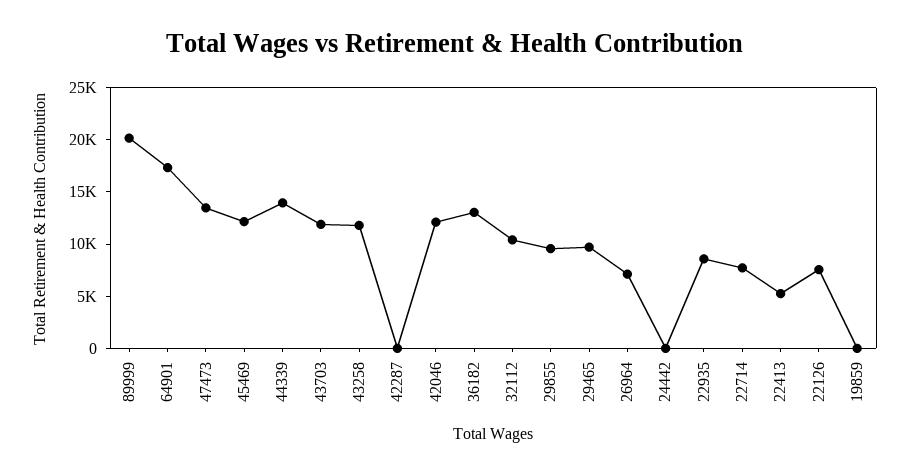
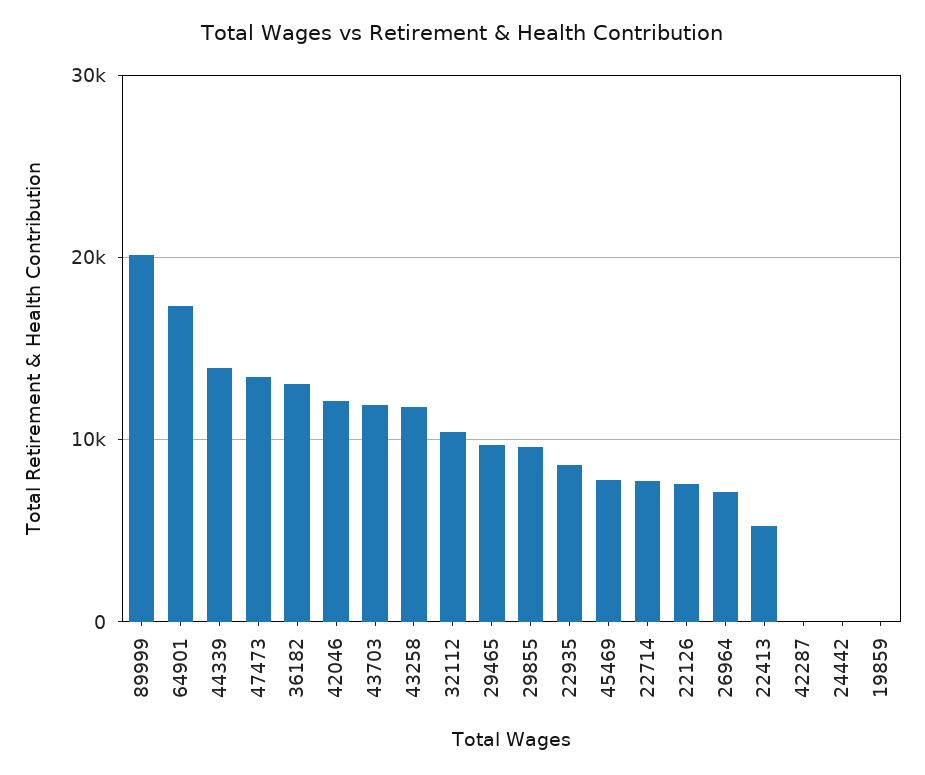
  {
    "89999": 20000,
    "64901": 17000,
    "47473": 13000,
-   "45469": 12000,
+   "45469": 8000,
    "44339": 14000,
    "43703": 12000,
    "43258": 12000,
    "42287": 0,
    "42046": 12000,
    "36182": 13000,
    "32112": 10000,
    "29855": 10000,
    "29465": 10000,
    "26964": 7000,
    "24442": 0,
    "22935": 9000,
    "22714": 8000,
    "22413": 5000,
    "22126": 8000,
    "19859": 0
  }

